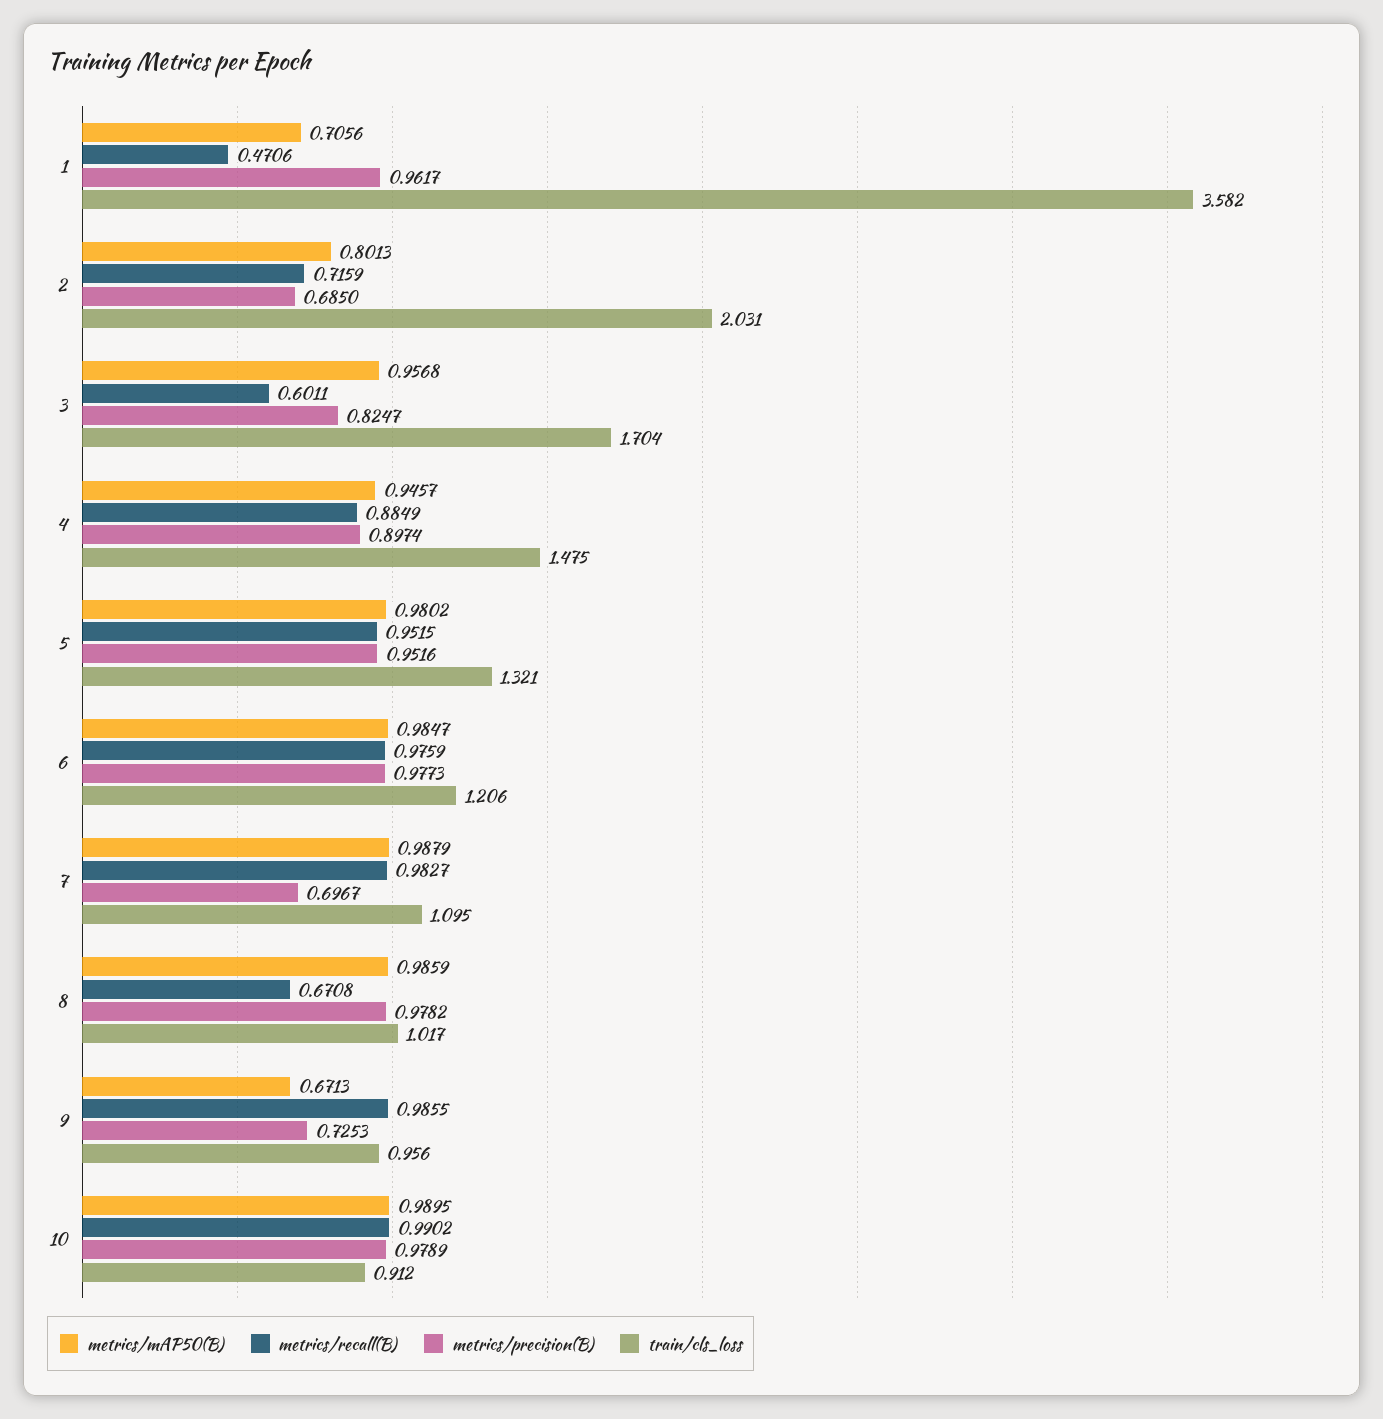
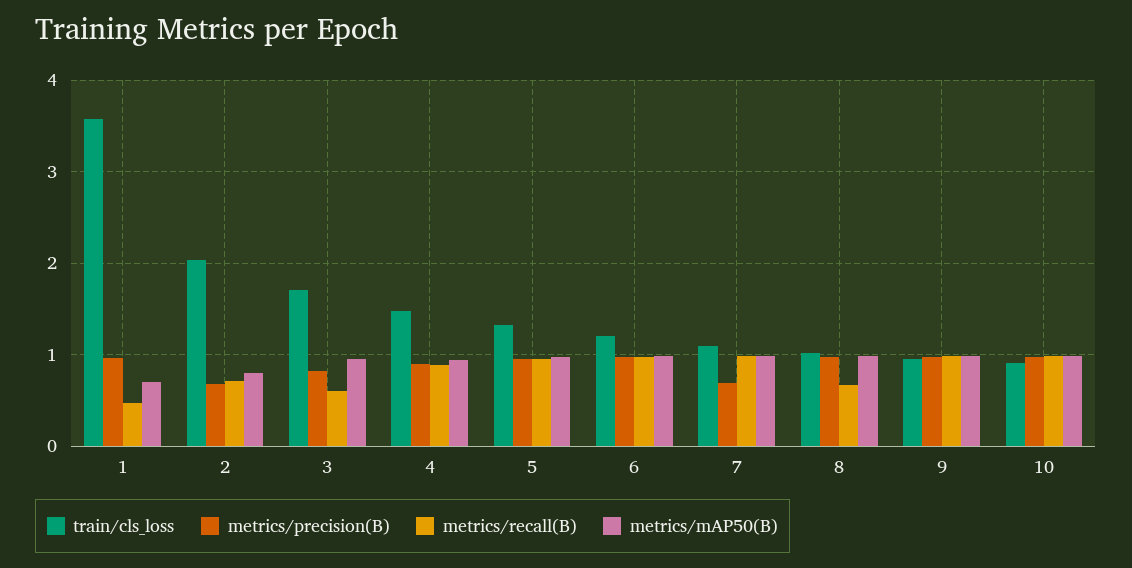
  {
    "metrics/mAP50(B)": {
      "1": 0.7056,
      "2": 0.8013,
      "3": 0.9568,
      "4": 0.9457,
      "5": 0.9802,
      "6": 0.9847,
      "7": 0.9879,
      "8": 0.9859,
-     "9": 0.6713,
+     "9": 1,
      "10": 0.9895
    },
    "metrics/recall(B)": {
      "1": 0.4706,
      "2": 0.7159,
      "3": 0.6011,
      "4": 0.8849,
      "5": 0.9515,
      "6": 0.9759,
      "7": 0.9827,
      "8": 0.6708,
      "9": 0.9855,
      "10": 0.9902
    },
    "metrics/precision(B)": {
      "1": 0.9617,
      "2": 0.685,
      "3": 0.8247,
      "4": 0.8974,
      "5": 0.9516,
      "6": 0.9773,
      "7": 0.6967,
      "8": 0.9782,
-     "9": 0.7253,
+     "9": 1,
      "10": 0.9789
    },
    "train/cls_loss": {
      "1": 3.582,
      "2": 2.031,
      "3": 1.704,
      "4": 1.475,
      "5": 1.321,
      "6": 1.206,
      "7": 1.095,
      "8": 1.017,
      "9": 0.956,
      "10": 0.912
    }
  }

